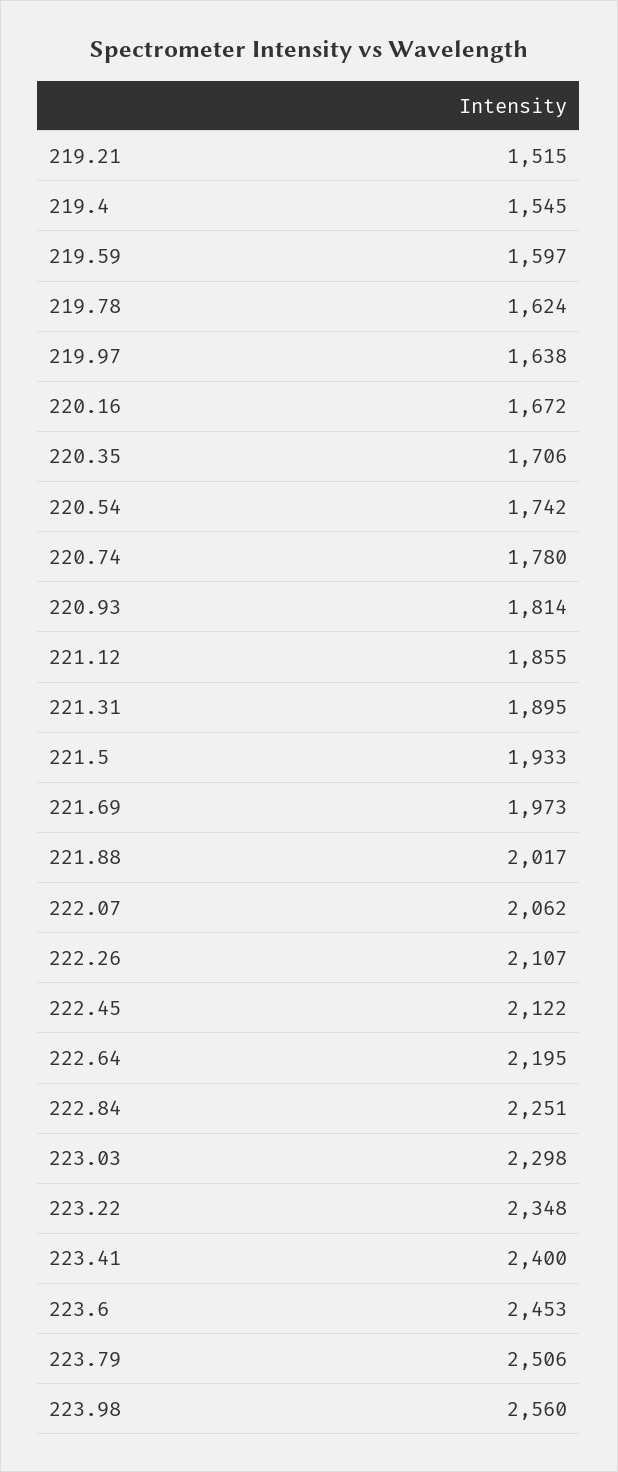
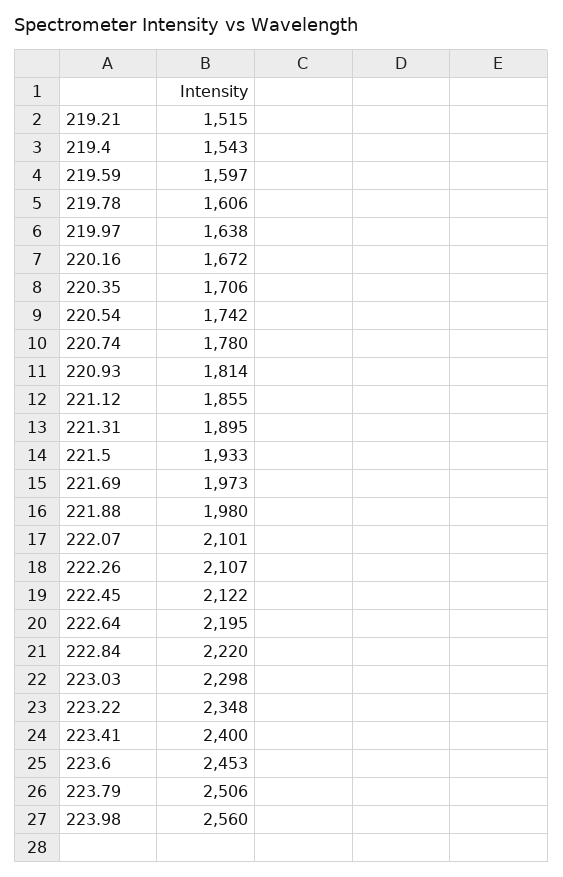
  {
    "219.21": 1515,
-   "219.4": 1545,
+   "219.4": 1543,
    "219.59": 1597,
-   "219.78": 1624,
+   "219.78": 1606,
    "219.97": 1638,
    "220.16": 1672,
    "220.35": 1706,
    "220.54": 1742,
    "220.74": 1780,
    "220.93": 1814,
    "221.12": 1855,
    "221.31": 1895,
    "221.5": 1933,
    "221.69": 1973,
-   "221.88": 2017,
+   "221.88": 1980,
-   "222.07": 2062,
+   "222.07": 2101,
    "222.26": 2107,
    "222.45": 2122,
    "222.64": 2195,
-   "222.84": 2251,
+   "222.84": 2220,
    "223.03": 2298,
    "223.22": 2348,
    "223.41": 2400,
    "223.6": 2453,
    "223.79": 2506,
    "223.98": 2560
  }

